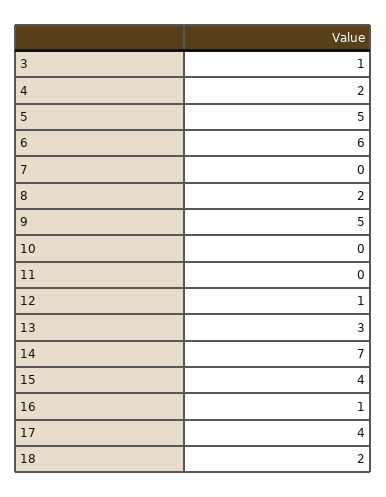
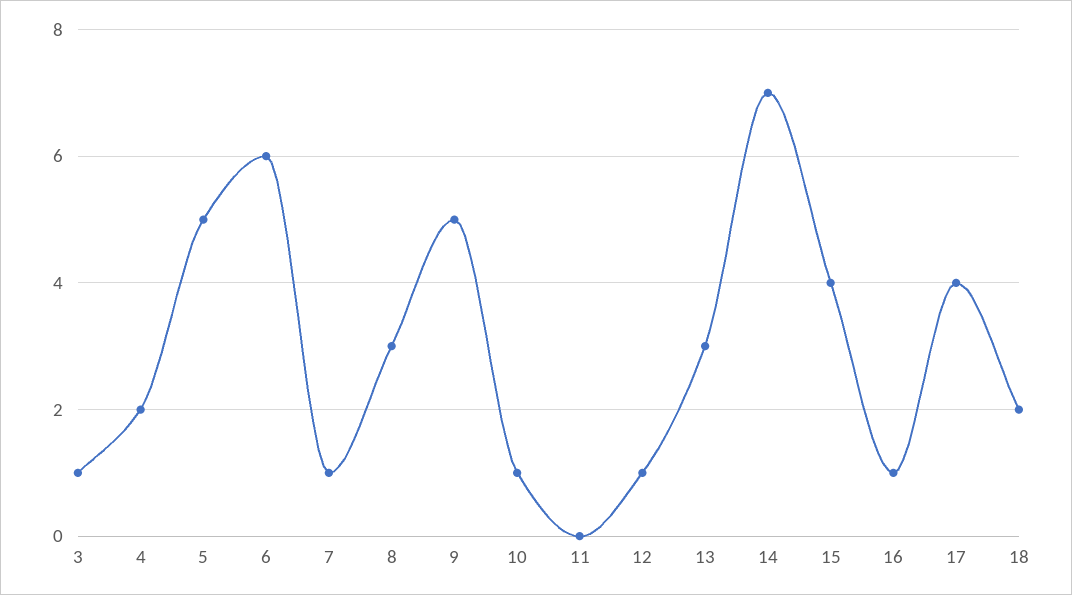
  {
    "3": 1,
    "4": 2,
    "5": 5,
    "6": 6,
-   "7": 0,
+   "7": 1,
-   "8": 2,
+   "8": 3,
    "9": 5,
-   "10": 0,
+   "10": 1,
    "11": 0,
    "12": 1,
    "13": 3,
    "14": 7,
    "15": 4,
    "16": 1,
    "17": 4,
    "18": 2
  }

